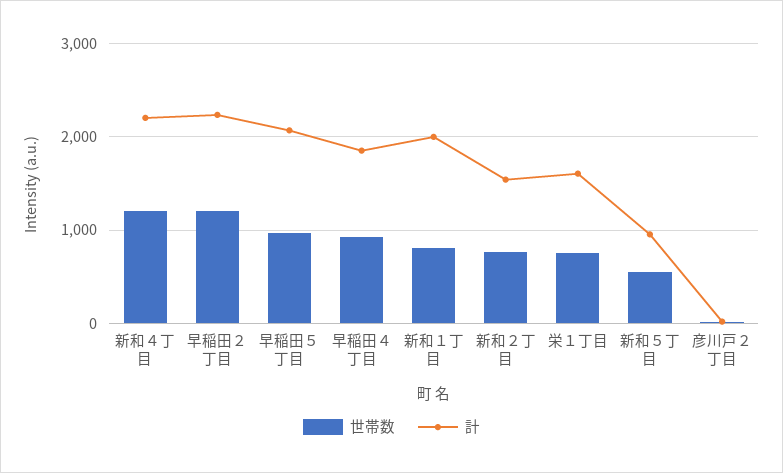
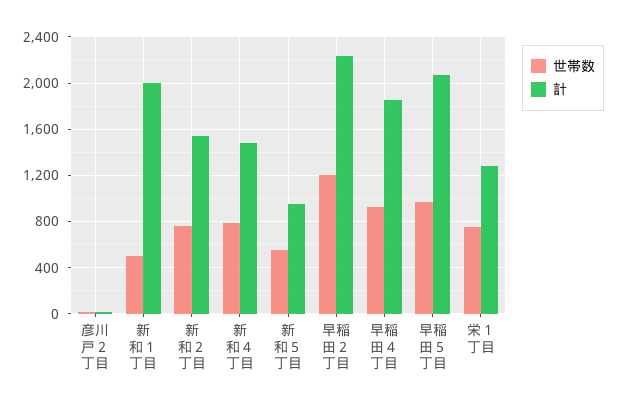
  {
    "世帯数": {
-     "新和４丁目": 1200,
+     "新和４丁目": 800,
      "早稲田２丁目": 1200,
      "早稲田５丁目": 1000,
      "早稲田４丁目": 900,
-     "新和１丁目": 800,
+     "新和１丁目": 500,
      "新和２丁目": 800,
      "栄１丁目": 800,
      "新和５丁目": 600,
      "彦川戸２丁目": 0
    },
    "計": {
-     "新和４丁目": 2200,
+     "新和４丁目": 1500,
      "早稲田２丁目": 2200,
      "早稲田５丁目": 2100,
      "早稲田４丁目": 1900,
      "新和１丁目": 2000,
      "新和２丁目": 1500,
-     "栄１丁目": 1600,
+     "栄１丁目": 1300,
      "新和５丁目": 1000,
      "彦川戸２丁目": 0
    }
  }

